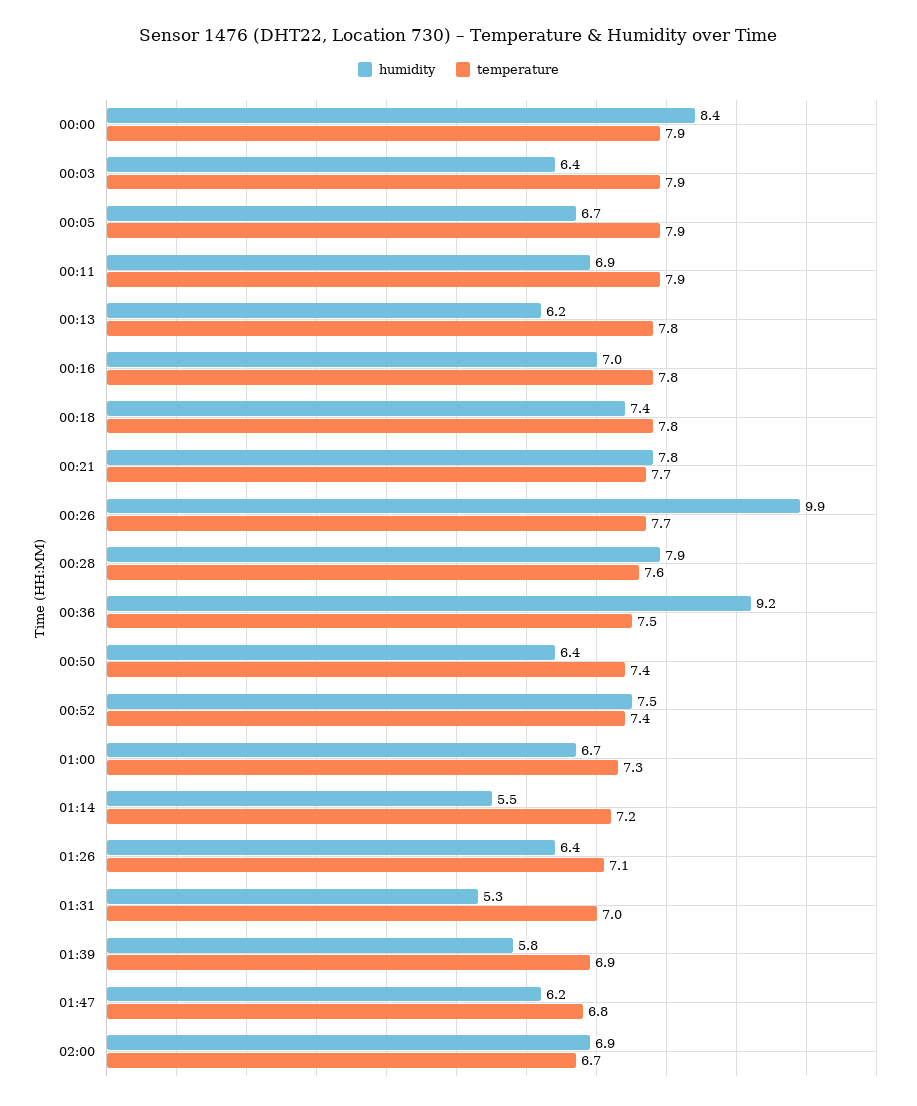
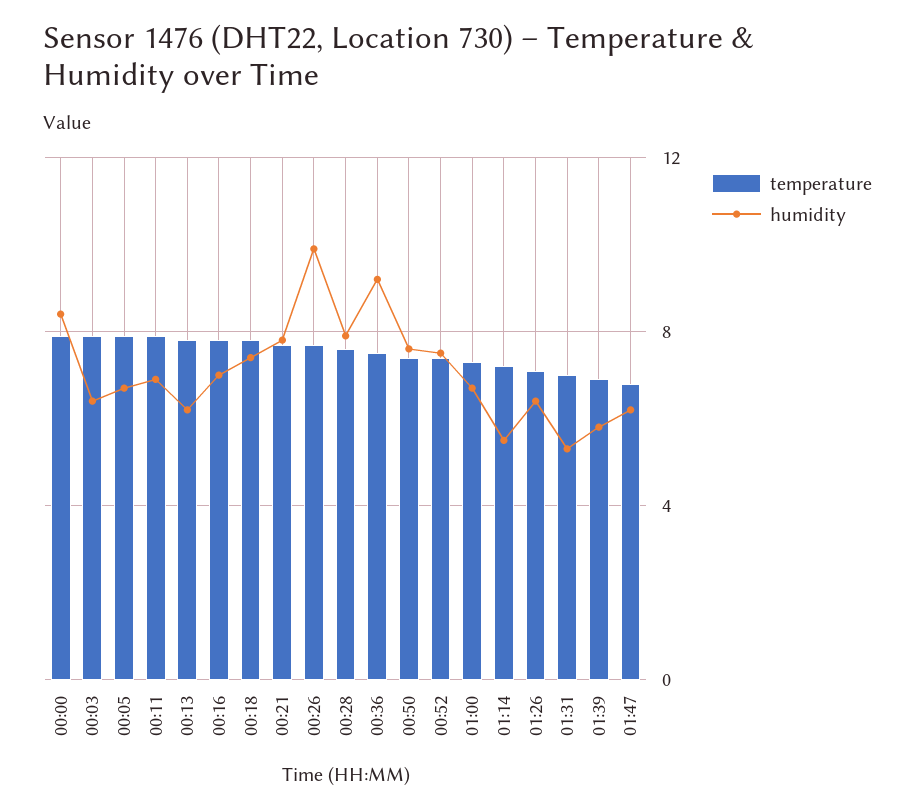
  {
    "humidity": {
      "00:00": 8.4,
      "00:03": 6.4,
      "00:05": 6.7,
      "00:11": 6.9,
      "00:13": 6.2,
      "00:16": 7,
      "00:18": 7.4,
      "00:21": 7.8,
      "00:26": 9.9,
      "00:28": 7.9,
      "00:36": 9.2,
-     "00:50": 6.4,
+     "00:50": 7.5,
      "00:52": 7.5,
      "01:00": 6.7,
      "01:14": 5.5,
      "01:26": 6.4,
      "01:31": 5.3,
      "01:39": 5.8,
-     "01:47": 6.2,
+     "01:47": 6.2
-     "02:00": 6.9
    },
    "temperature": {
      "00:00": 7.9,
      "00:03": 7.9,
      "00:05": 7.9,
      "00:11": 7.9,
      "00:13": 7.8,
      "00:16": 7.8,
      "00:18": 7.8,
      "00:21": 7.7,
      "00:26": 7.7,
      "00:28": 7.6,
      "00:36": 7.5,
      "00:50": 7.4,
      "00:52": 7.4,
      "01:00": 7.3,
      "01:14": 7.2,
      "01:26": 7.1,
      "01:31": 7,
      "01:39": 6.9,
-     "01:47": 6.8,
+     "01:47": 6.8
-     "02:00": 6.7
    }
  }

